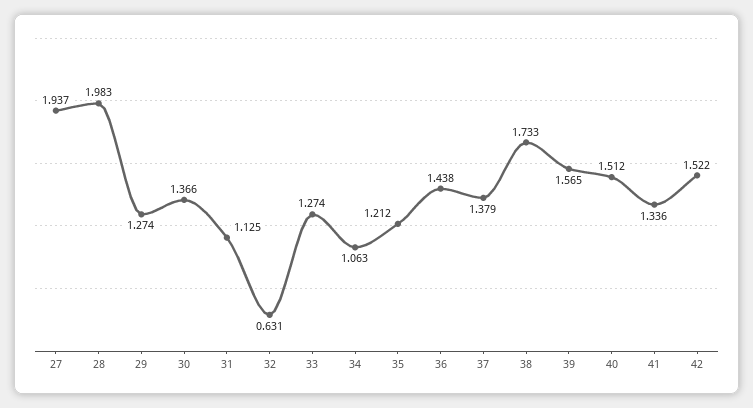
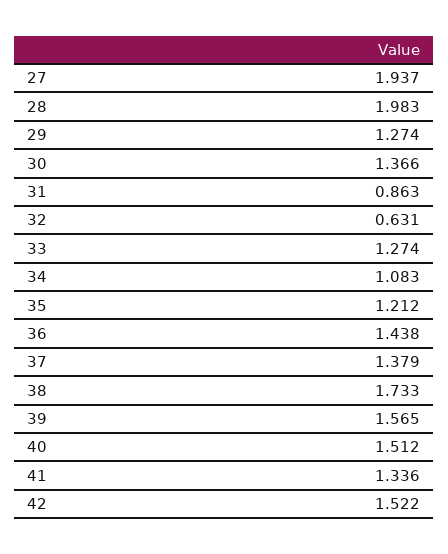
  {
    "27": 1.937,
    "28": 1.983,
    "29": 1.274,
    "30": 1.366,
-   "31": 1.125,
+   "31": 0.863,
    "32": 0.631,
    "33": 1.274,
-   "34": 1.063,
+   "34": 1.083,
    "35": 1.212,
    "36": 1.438,
    "37": 1.379,
    "38": 1.733,
    "39": 1.565,
    "40": 1.512,
    "41": 1.336,
    "42": 1.522
  }

